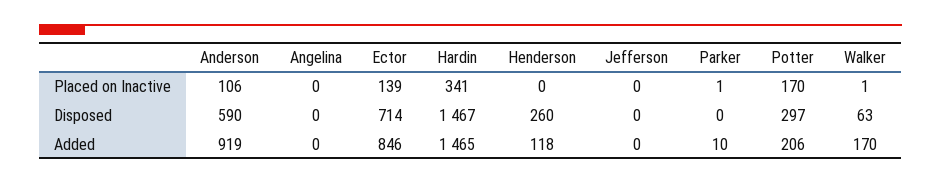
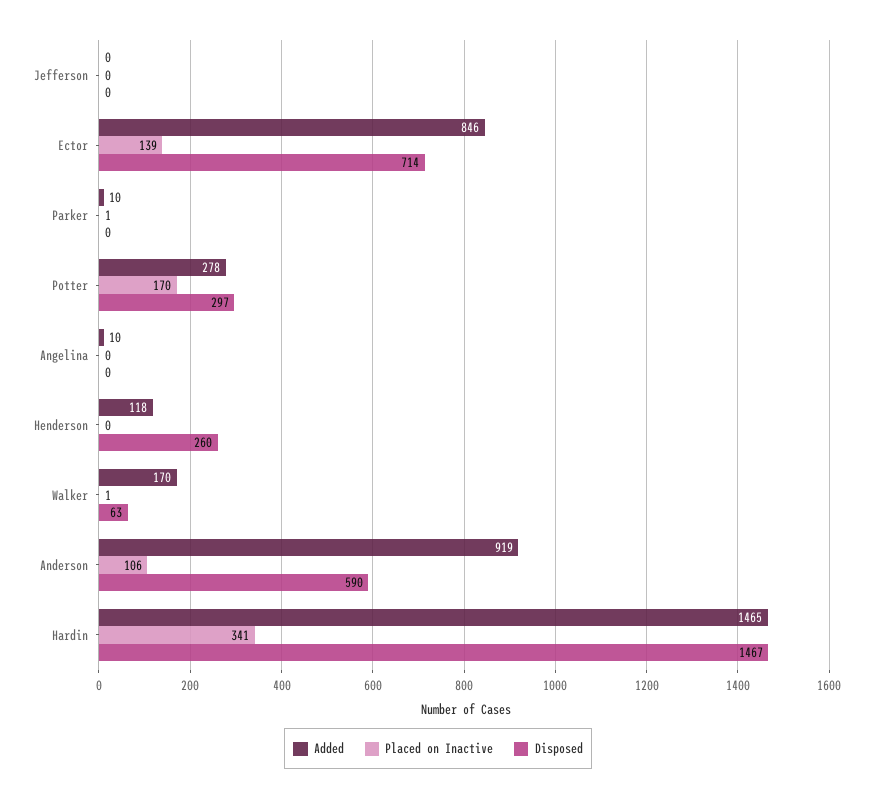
  {
    "Placed on Inactive": {
      "Anderson": 106,
      "Angelina": 0,
      "Ector": 139,
      "Hardin": 341,
      "Henderson": 0,
      "Jefferson": 0,
      "Parker": 1,
      "Potter": 170,
      "Walker": 1
    },
    "Disposed": {
      "Anderson": 590,
      "Angelina": 0,
      "Ector": 714,
      "Hardin": 1467,
      "Henderson": 260,
      "Jefferson": 0,
      "Parker": 0,
      "Potter": 297,
      "Walker": 63
    },
    "Added": {
      "Anderson": 919,
-     "Angelina": 0,
+     "Angelina": 10,
      "Ector": 846,
      "Hardin": 1465,
      "Henderson": 118,
      "Jefferson": 0,
      "Parker": 10,
-     "Potter": 206,
+     "Potter": 278,
      "Walker": 170
    }
  }

